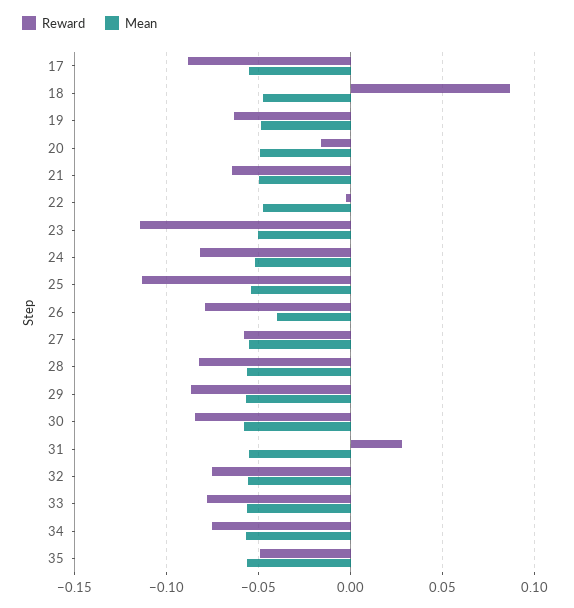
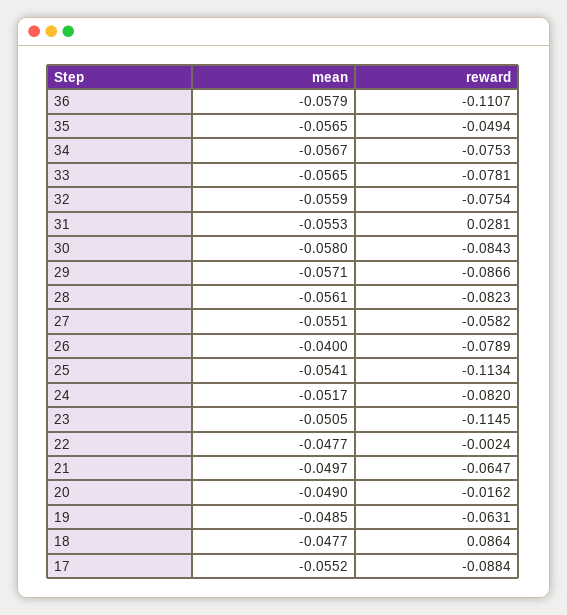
  {
    "Reward": {
      "17": -0.0884,
      "18": 0.0864,
      "19": -0.0631,
      "20": -0.0162,
      "21": -0.0647,
      "22": -0.0024,
      "23": -0.1145,
      "24": -0.082,
      "25": -0.1134,
      "26": -0.0789,
      "27": -0.0582,
      "28": -0.0823,
      "29": -0.0866,
      "30": -0.0843,
      "31": 0.0281,
      "32": -0.0754,
      "33": -0.0781,
      "34": -0.0753,
-     "35": -0.0494
+     "35": -0.0494,
+     "36": -0.1107
    },
    "Mean": {
      "17": -0.0552,
      "18": -0.0477,
      "19": -0.0485,
      "20": -0.049,
      "21": -0.0497,
      "22": -0.0477,
      "23": -0.0505,
      "24": -0.0517,
      "25": -0.0541,
      "26": -0.04,
      "27": -0.0551,
      "28": -0.0561,
      "29": -0.0571,
      "30": -0.058,
      "31": -0.0553,
      "32": -0.0559,
      "33": -0.0565,
      "34": -0.0567,
-     "35": -0.0565
+     "35": -0.0565,
+     "36": -0.0579
    }
  }

